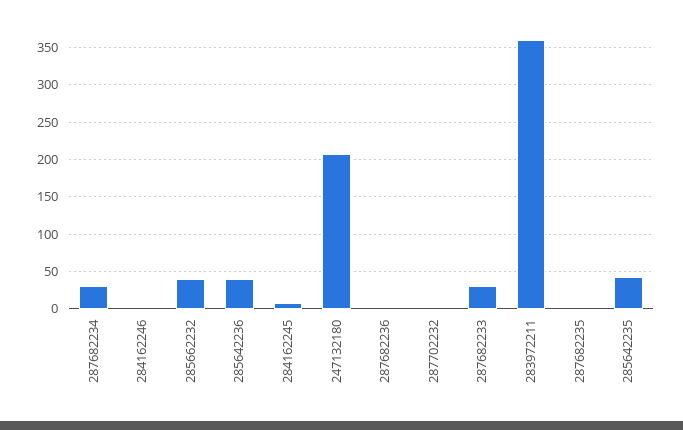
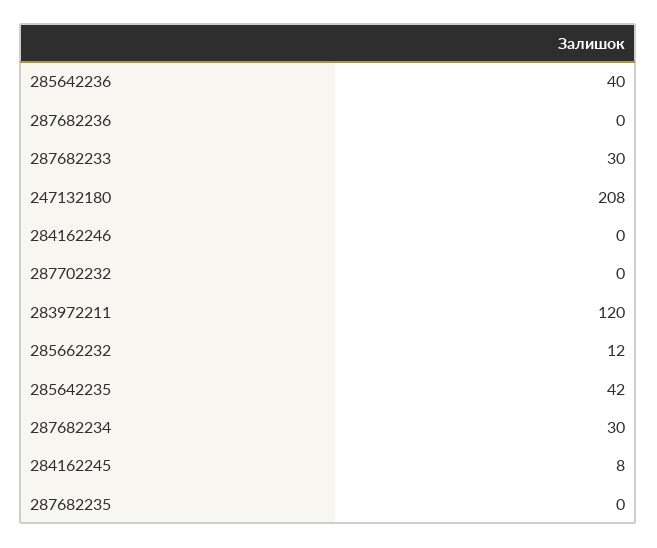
  {
    "287682234": 30,
    "284162246": 0,
-   "285662232": 40,
+   "285662232": 12,
    "285642236": 40,
    "284162245": 8,
    "247132180": 208,
    "287682236": 0,
    "287702232": 0,
    "287682233": 30,
-   "283972211": 360,
+   "283972211": 120,
    "287682235": 0,
    "285642235": 42
  }

